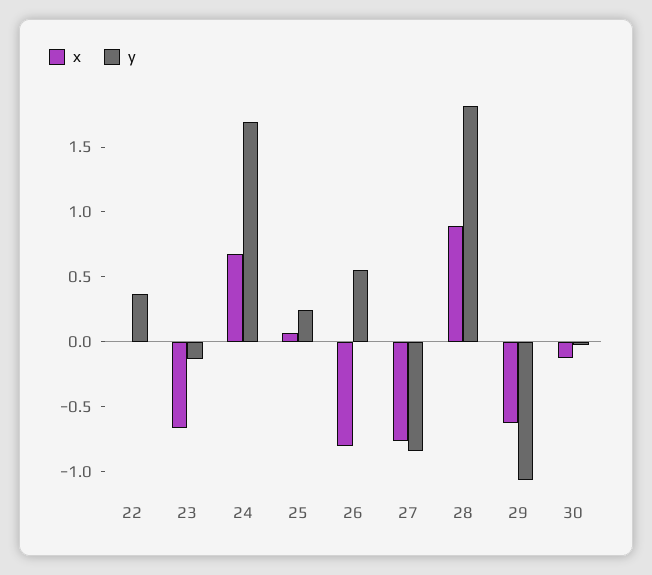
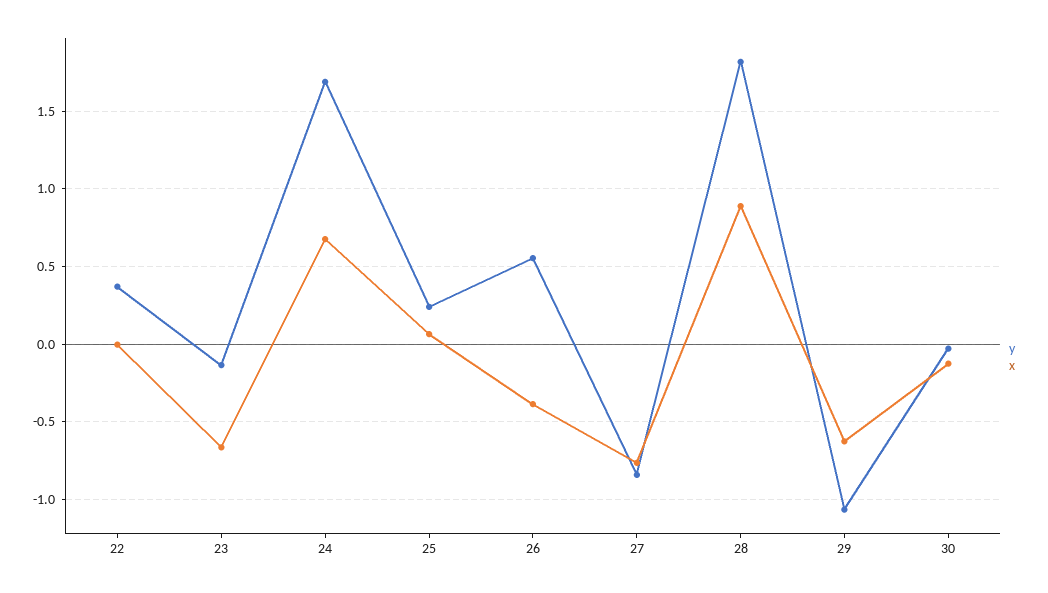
  {
    "x": {
      "22": 0,
      "23": -0.65,
      "24": 0.7,
      "25": 0.05,
-     "26": -0.8,
+     "26": -0.4,
      "27": -0.75,
      "28": 0.9,
      "29": -0.65,
      "30": -0.15
    },
    "y": {
      "22": 0.35,
      "23": -0.15,
      "24": 1.7,
      "25": 0.25,
      "26": 0.55,
      "27": -0.85,
      "28": 1.8,
      "29": -1.05,
      "30": -0.05
    }
  }

